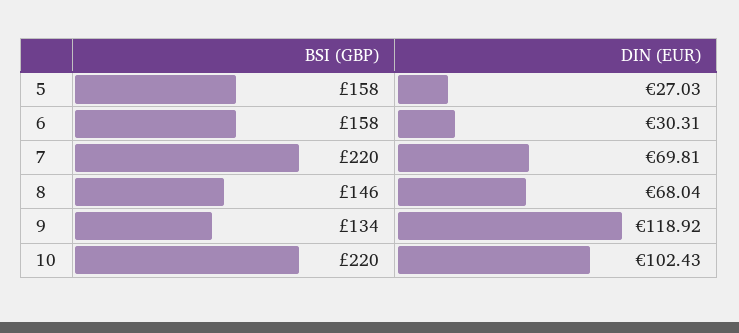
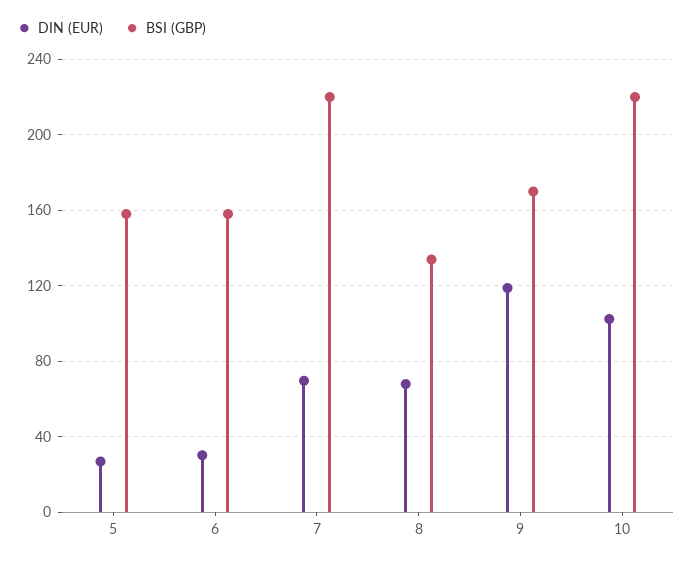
  {
    "BSI (GBP)": {
      "5": 158,
      "6": 158,
      "7": 220,
-     "8": 146,
+     "8": 135,
-     "9": 134,
+     "9": 170,
      "10": 220
    },
    "DIN (EUR)": {
      "5": 27.03,
      "6": 30.31,
      "7": 69.81,
      "8": 68.04,
      "9": 118.92,
      "10": 102.43
    }
  }

